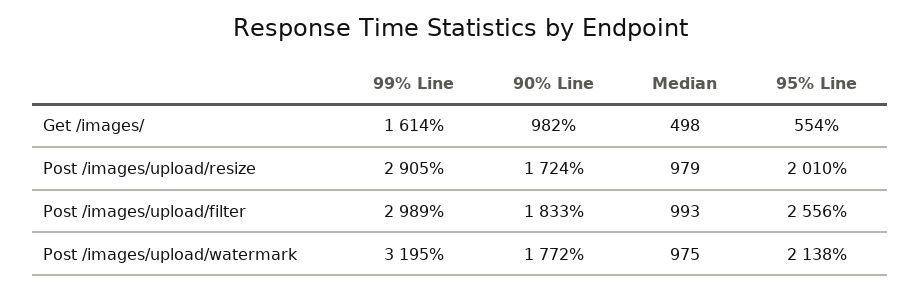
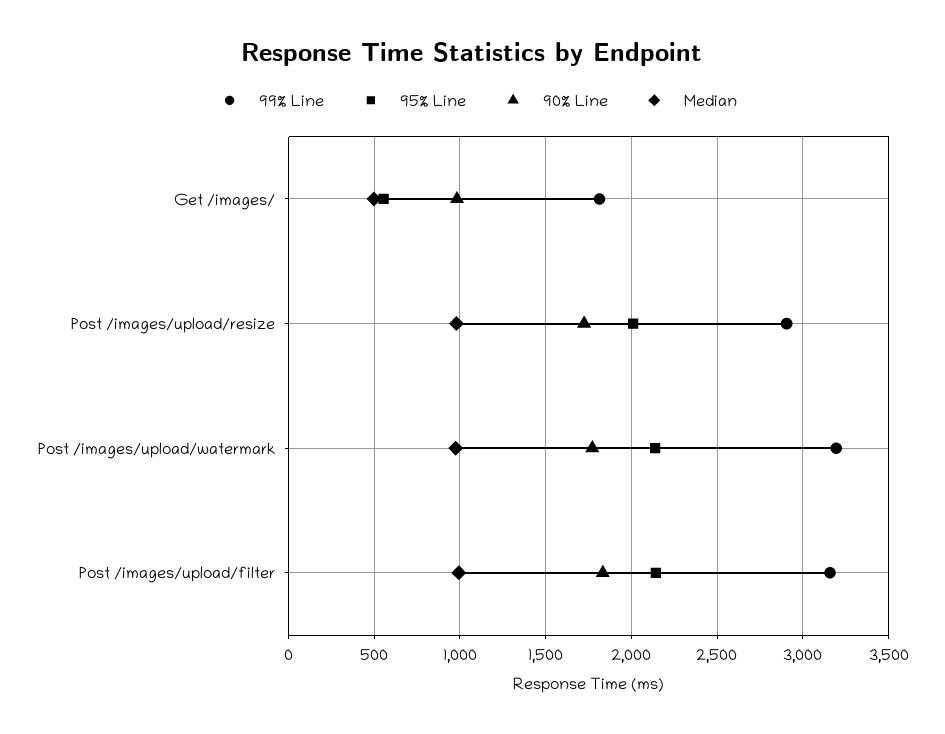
  {
    "99% Line": {
-     "Get /images/": 1614,
+     "Get /images/": 1800,
      "Post /images/upload/resize": 2905,
-     "Post /images/upload/filter": 2989,
+     "Post /images/upload/filter": 3150,
      "Post /images/upload/watermark": 3195
    },
    "90% Line": {
      "Get /images/": 982,
      "Post /images/upload/resize": 1724,
      "Post /images/upload/filter": 1833,
      "Post /images/upload/watermark": 1772
    },
    "Median": {
      "Get /images/": 498,
      "Post /images/upload/resize": 979,
      "Post /images/upload/filter": 993,
      "Post /images/upload/watermark": 975
    },
    "95% Line": {
      "Get /images/": 554,
      "Post /images/upload/resize": 2010,
-     "Post /images/upload/filter": 2556,
+     "Post /images/upload/filter": 2150,
      "Post /images/upload/watermark": 2138
    }
  }

